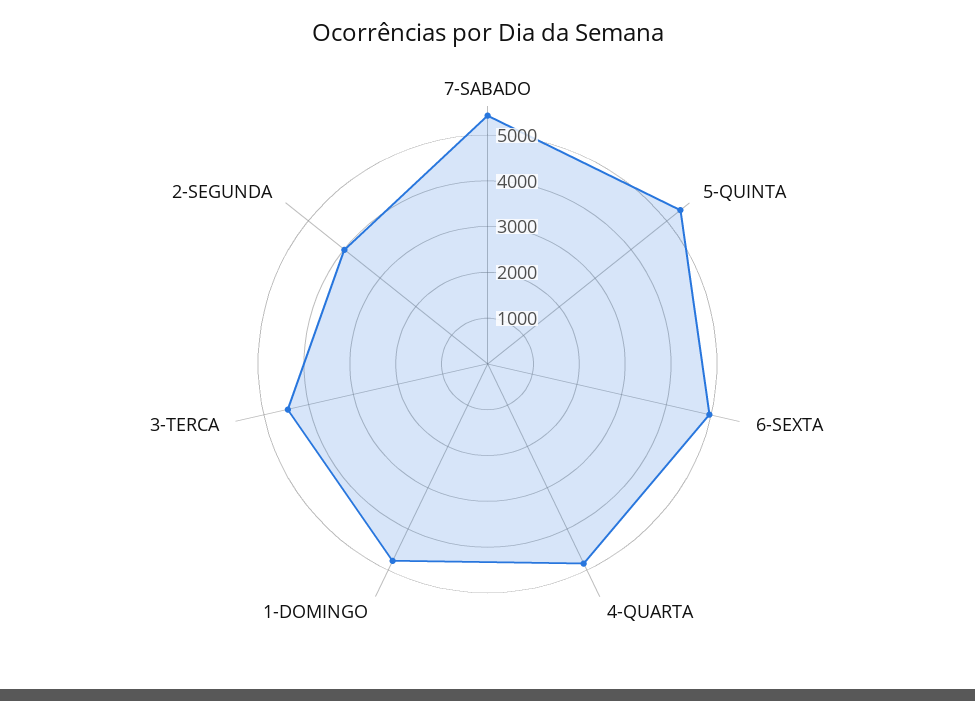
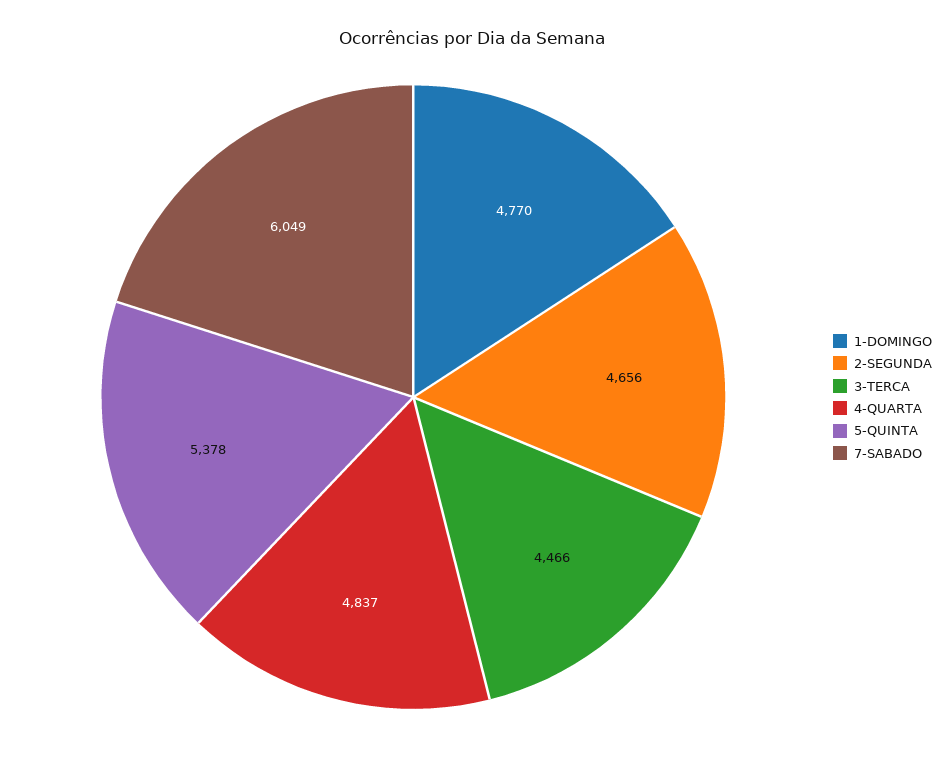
  {
-   "7-SABADO": 5400,
+   "7-SABADO": 6049,
    "5-QUINTA": 5378,
-   "6-SEXTA": 5000,
    "4-QUARTA": 4837,
    "1-DOMINGO": 4770,
    "3-TERCA": 4466,
-   "2-SEGUNDA": 4000
+   "2-SEGUNDA": 4656
  }

